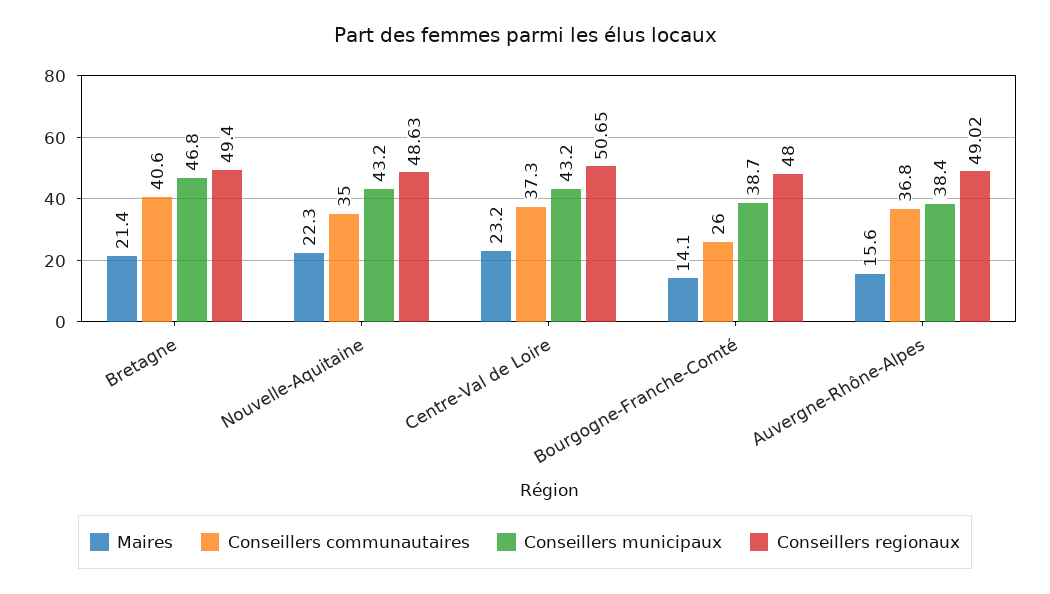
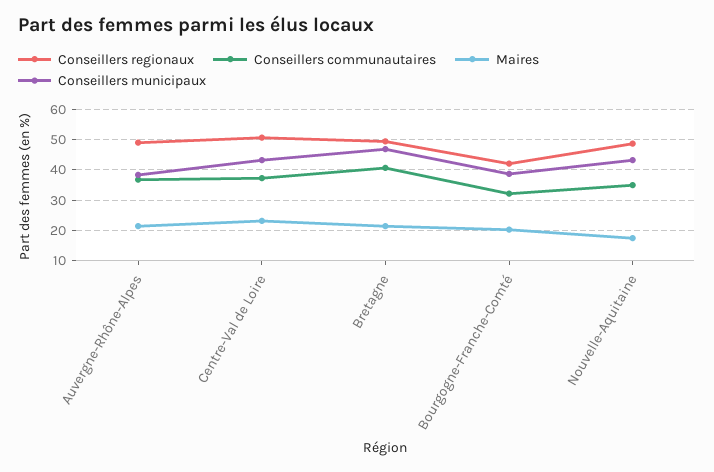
  {
    "Maires": {
      "Bretagne": 21.4,
-     "Nouvelle-Aquitaine": 22.3,
+     "Nouvelle-Aquitaine": 18,
      "Centre-Val de Loire": 23.2,
-     "Bourgogne-Franche-Comté": 14.1,
+     "Bourgogne-Franche-Comté": 20,
-     "Auvergne-Rhône-Alpes": 15.6
+     "Auvergne-Rhône-Alpes": 22
    },
    "Conseillers communautaires": {
      "Bretagne": 40.6,
      "Nouvelle-Aquitaine": 35,
      "Centre-Val de Loire": 37.3,
-     "Bourgogne-Franche-Comté": 26,
+     "Bourgogne-Franche-Comté": 32,
      "Auvergne-Rhône-Alpes": 36.8
    },
    "Conseillers municipaux": {
      "Bretagne": 46.8,
      "Nouvelle-Aquitaine": 43.2,
      "Centre-Val de Loire": 43.2,
      "Bourgogne-Franche-Comté": 38.7,
      "Auvergne-Rhône-Alpes": 38.4
    },
    "Conseillers regionaux": {
      "Bretagne": 49.4,
      "Nouvelle-Aquitaine": 48.63,
      "Centre-Val de Loire": 50.65,
-     "Bourgogne-Franche-Comté": 48,
+     "Bourgogne-Franche-Comté": 42,
      "Auvergne-Rhône-Alpes": 49.02
    }
  }

